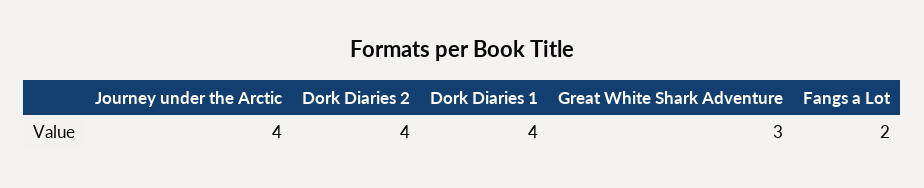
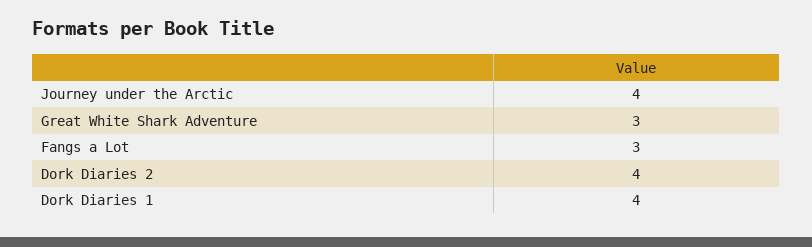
  {
    "Journey under the Arctic": 4,
    "Dork Diaries 2": 4,
    "Dork Diaries 1": 4,
    "Great White Shark Adventure": 3,
-   "Fangs a Lot": 2
+   "Fangs a Lot": 3
  }

